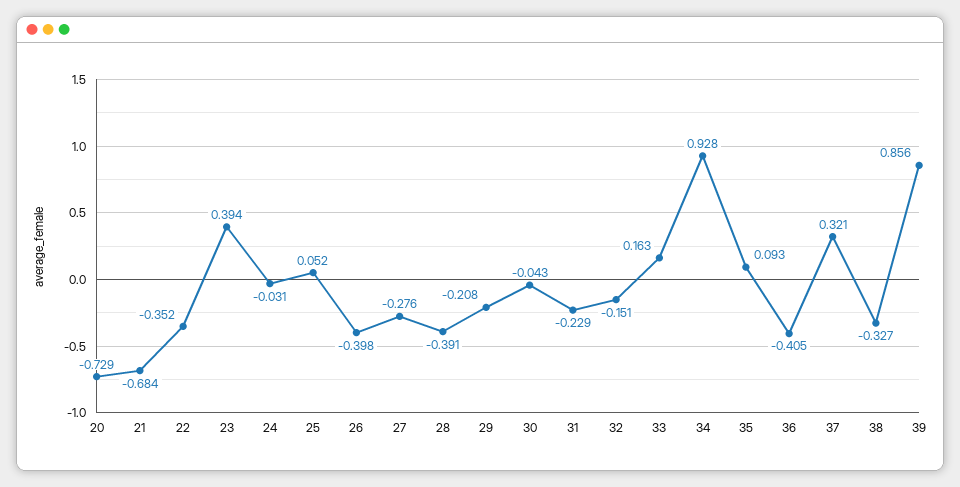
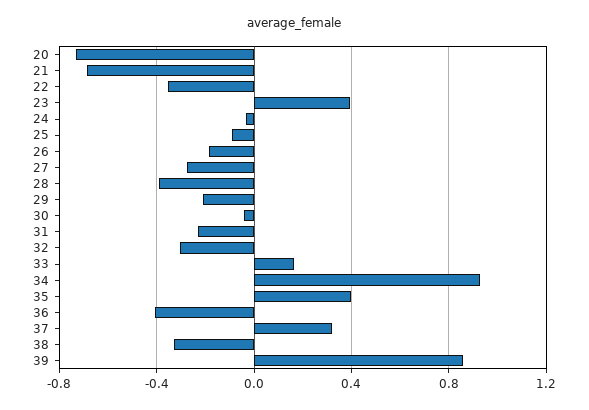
  {
    "20": -0.729,
    "21": -0.684,
    "22": -0.352,
    "23": 0.394,
    "24": -0.031,
-   "25": 0.052,
+   "25": -0.1,
-   "26": -0.398,
+   "26": -0.2,
    "27": -0.276,
    "28": -0.391,
    "29": -0.208,
    "30": -0.043,
    "31": -0.229,
-   "32": -0.151,
+   "32": -0.3,
    "33": 0.163,
    "34": 0.928,
-   "35": 0.093,
+   "35": 0.4,
    "36": -0.405,
    "37": 0.321,
    "38": -0.327,
    "39": 0.856
  }

